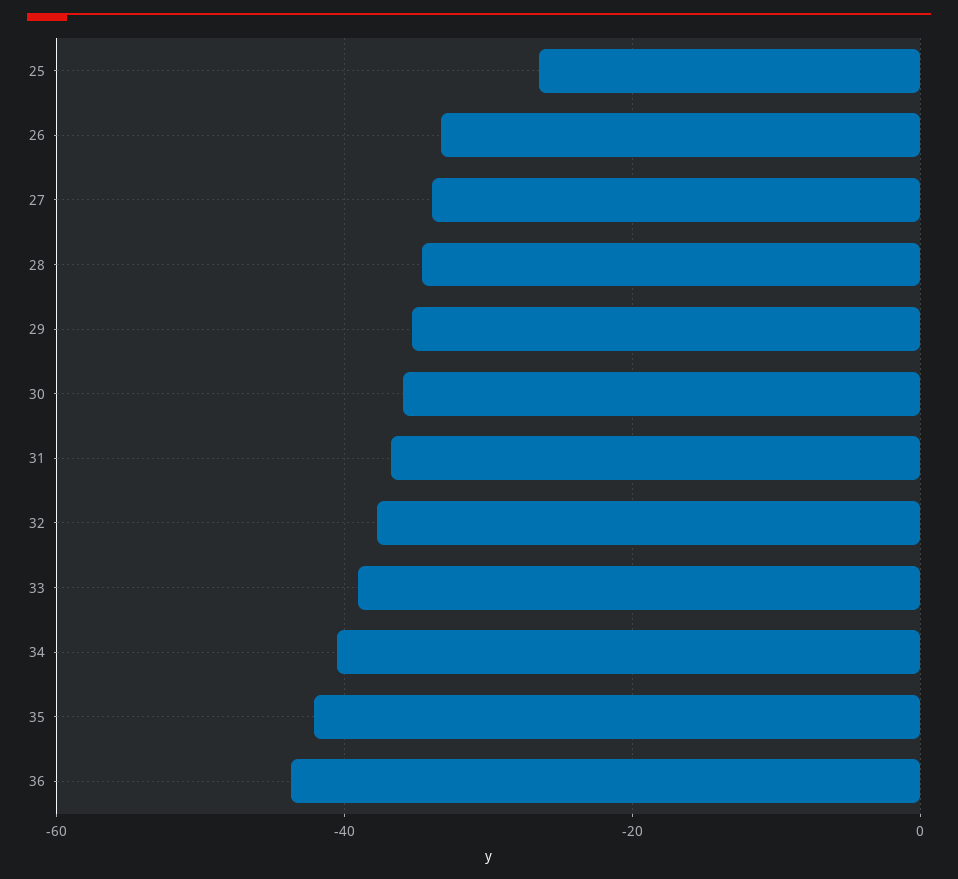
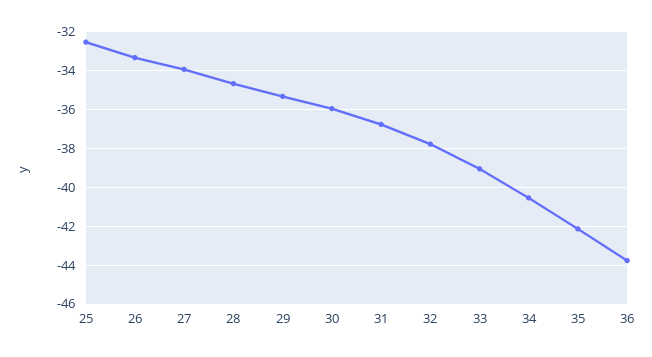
  {
-   "25": -26,
+   "25": -32.5,
    "26": -33.5,
    "27": -34,
    "28": -34.5,
    "29": -35.5,
    "30": -36,
    "31": -37,
    "32": -38,
    "33": -39,
    "34": -40.5,
    "35": -42,
    "36": -44
  }

